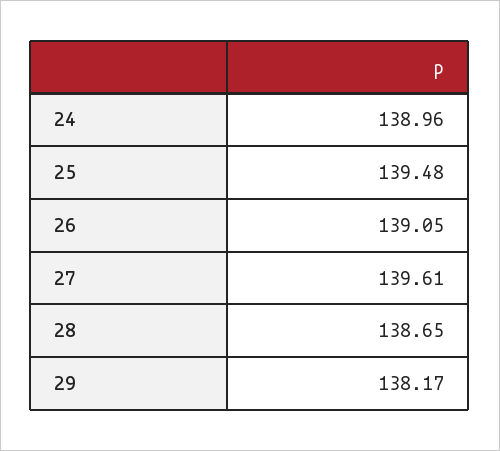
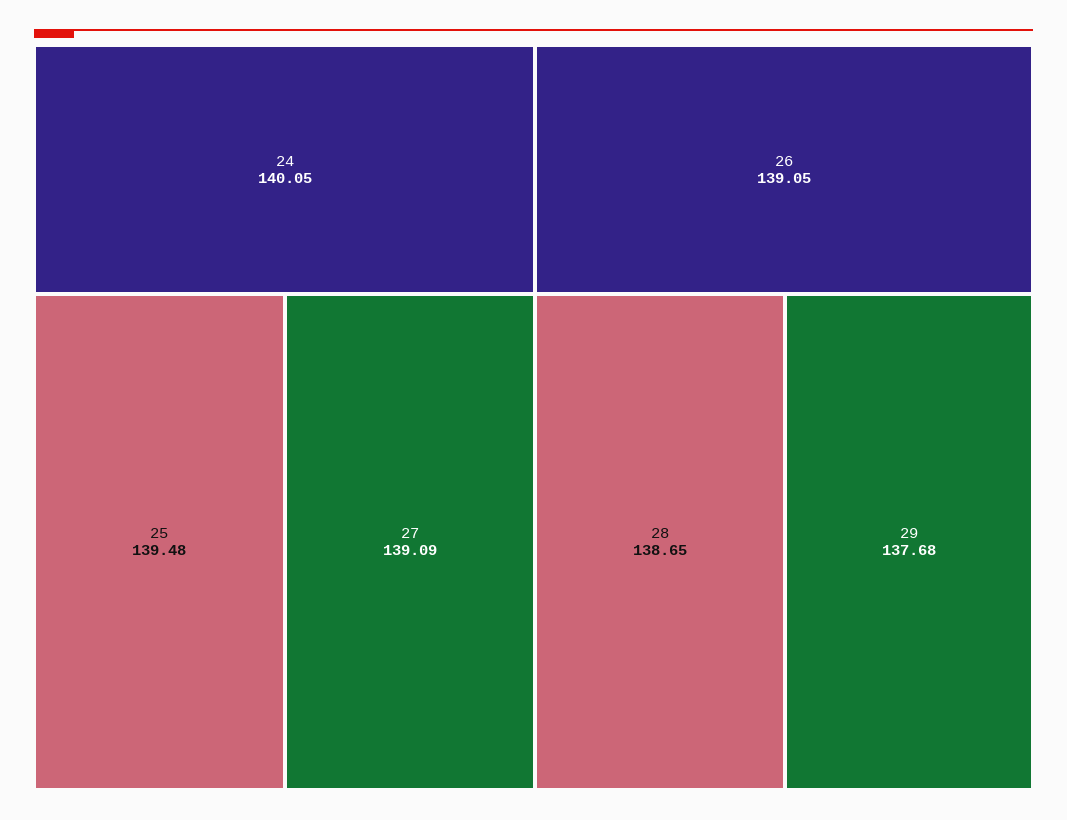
  {
-   "24": 138.96,
+   "24": 140.05,
    "25": 139.48,
    "26": 139.05,
-   "27": 139.61,
+   "27": 139.09,
    "28": 138.65,
-   "29": 138.17
+   "29": 137.68
  }

